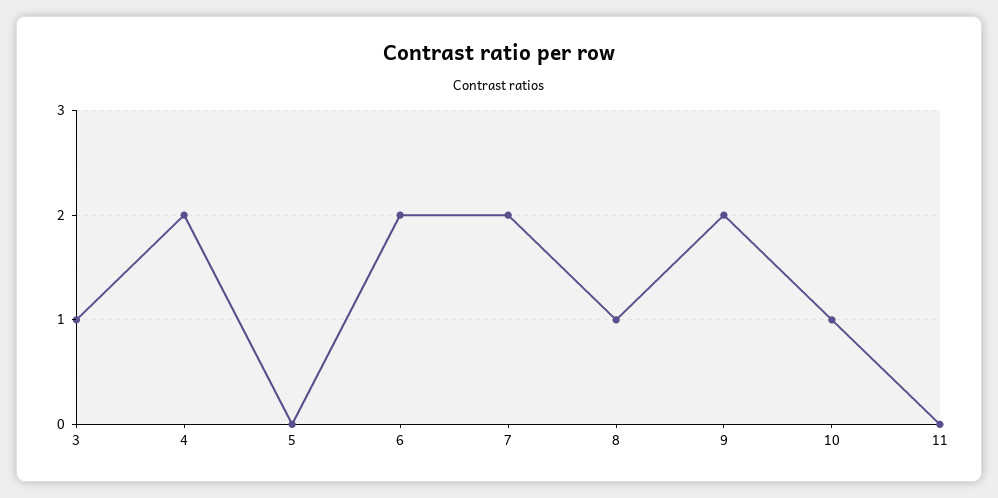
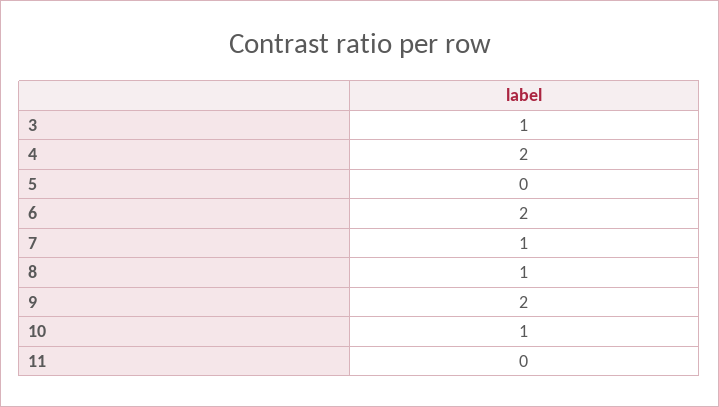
  {
    "3": 1,
    "4": 2,
    "5": 0,
    "6": 2,
-   "7": 2,
+   "7": 1,
    "8": 1,
    "9": 2,
    "10": 1,
    "11": 0
  }

